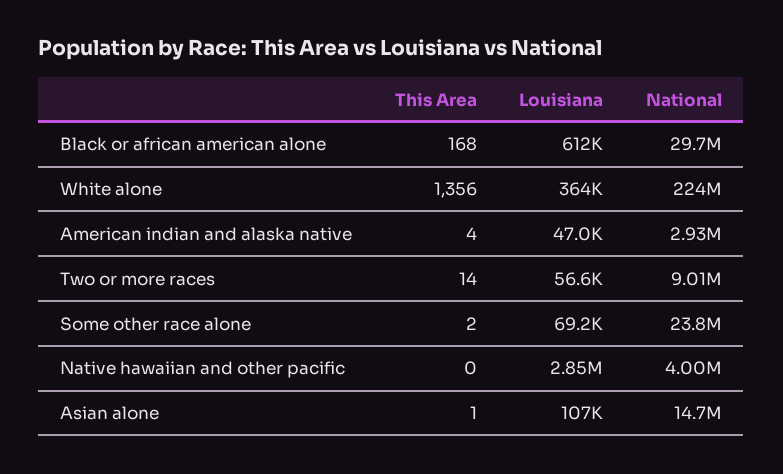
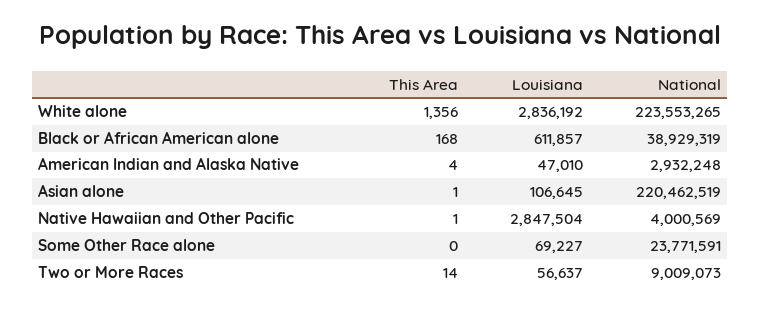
  {
    "This Area": {
      "Black or african american alone": 168,
      "White alone": 1356,
      "American indian and alaska native": 4,
      "Two or more races": 14,
-     "Some other race alone": 2,
+     "Some other race alone": 0,
-     "Native hawaiian and other pacific": 0,
+     "Native hawaiian and other pacific": 1,
      "Asian alone": 1
    },
    "Louisiana": {
      "Black or african american alone": 611857,
-     "White alone": 364000,
+     "White alone": 2836192,
      "American indian and alaska native": 47010,
      "Two or more races": 56637,
      "Some other race alone": 69227,
      "Native hawaiian and other pacific": 2847504,
      "Asian alone": 106645
    },
    "National": {
-     "Black or african american alone": 29700000,
+     "Black or african american alone": 38929319,
      "White alone": 223553265,
      "American indian and alaska native": 2932248,
      "Two or more races": 9009073,
      "Some other race alone": 23771591,
      "Native hawaiian and other pacific": 4000569,
-     "Asian alone": 14700000
+     "Asian alone": 220462519
    }
  }

